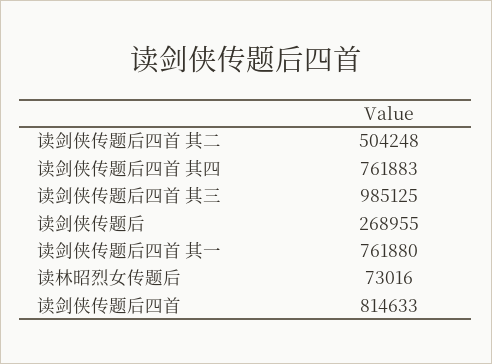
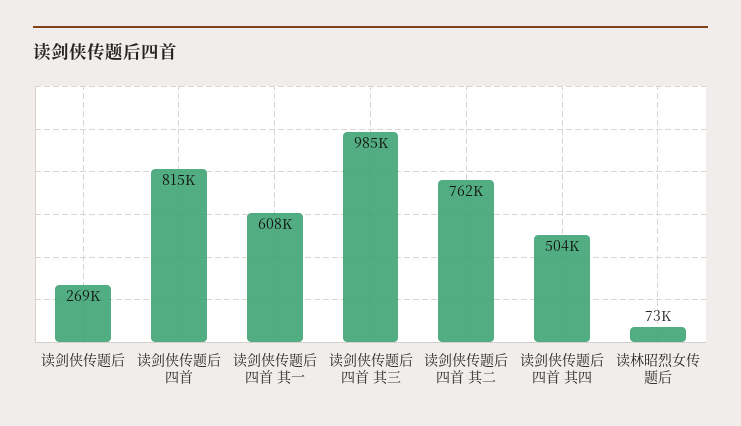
  {
-   "读剑侠传题后四首 其二": 504248,
+   "读剑侠传题后四首 其二": 762000,
-   "读剑侠传题后四首 其四": 761883,
+   "读剑侠传题后四首 其四": 504000,
    "读剑侠传题后四首 其三": 985125,
    "读剑侠传题后": 268955,
-   "读剑侠传题后四首 其一": 761880,
+   "读剑侠传题后四首 其一": 608000,
    "读林昭烈女传题后": 73016,
    "读剑侠传题后四首": 814633
  }

